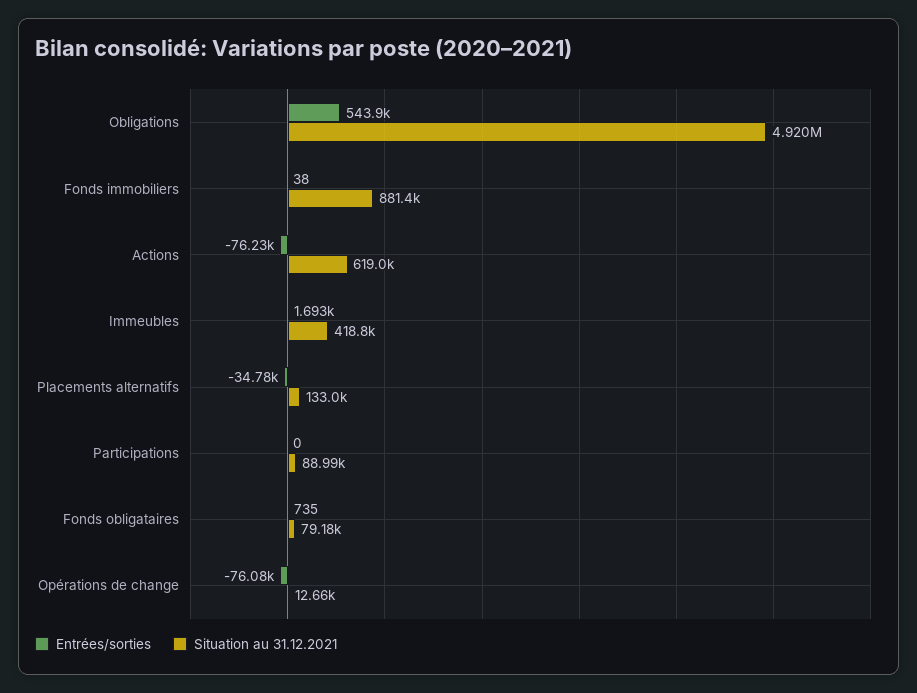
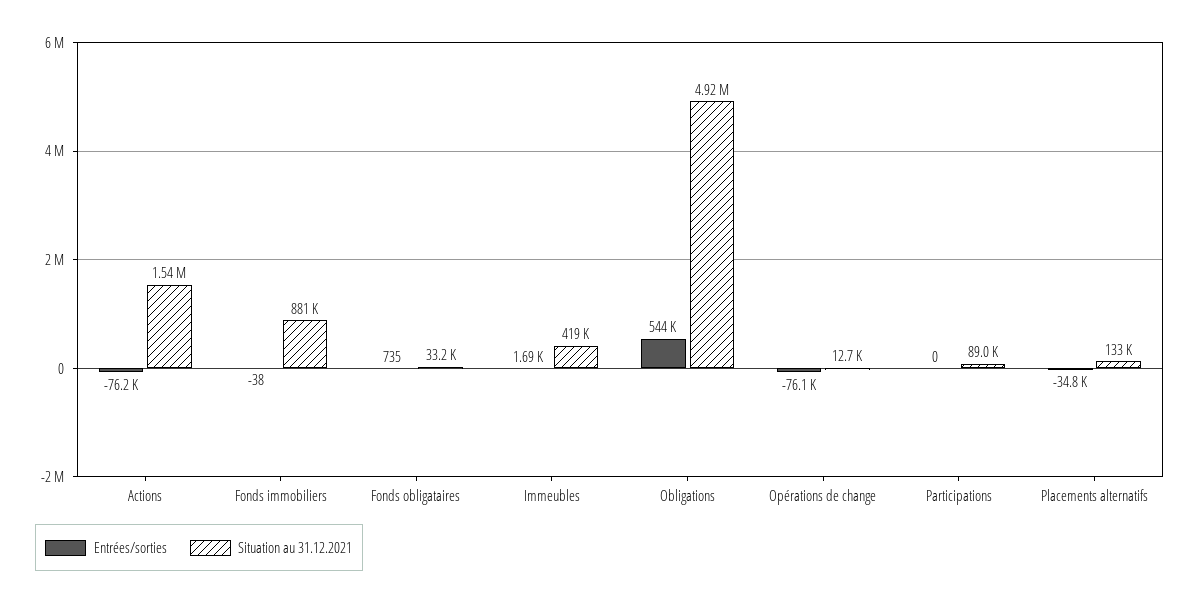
  {
    "Entrées/sorties": {
      "Obligations": 543900,
-     "Fonds immobiliers": 38,
+     "Fonds immobiliers": -38,
      "Actions": -76230,
      "Immeubles": 1693,
      "Placements alternatifs": -34780,
      "Participations": 0,
      "Fonds obligataires": 735,
      "Opérations de change": -76080
    },
    "Situation au 31.12.2021": {
      "Obligations": 4920000,
      "Fonds immobiliers": 881400,
-     "Actions": 619000,
+     "Actions": 1540000,
      "Immeubles": 418800,
      "Placements alternatifs": 133000,
      "Participations": 88990,
-     "Fonds obligataires": 79180,
+     "Fonds obligataires": 33200,
      "Opérations de change": 12660
    }
  }

